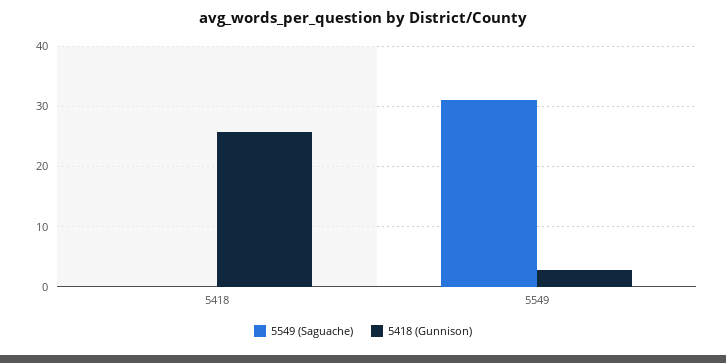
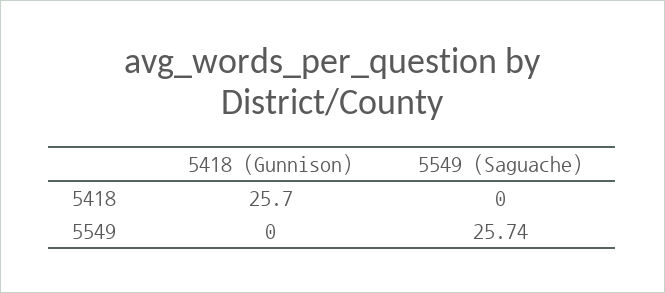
  {
    "5549 (Saguache)": {
      "5418": 0,
-     "5549": 31
+     "5549": 25.74
    },
    "5418 (Gunnison)": {
      "5418": 25.7,
-     "5549": 3
+     "5549": 0
    }
  }

